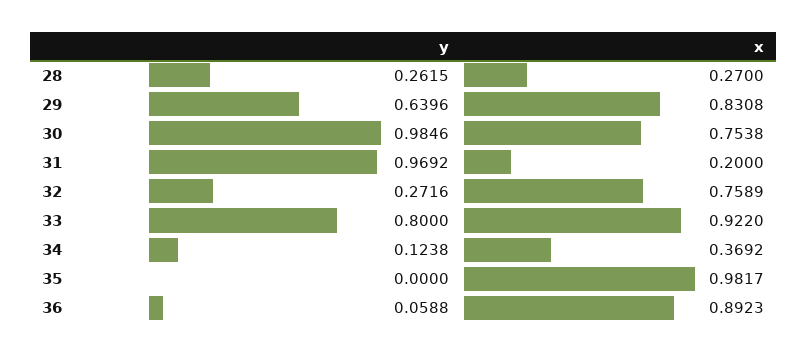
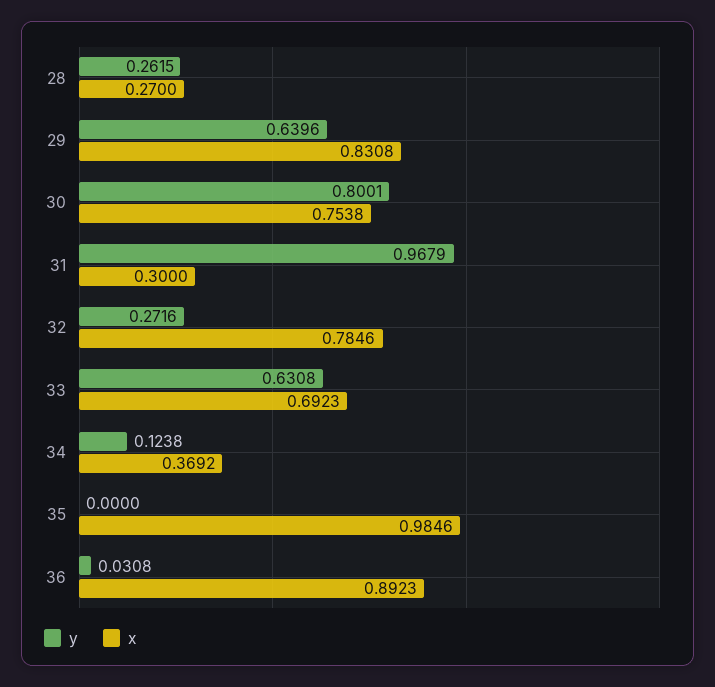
  {
    "y": {
      "28": 0.2615,
      "29": 0.6396,
-     "30": 0.9846,
+     "30": 0.8001,
-     "31": 0.9692,
+     "31": 0.9679,
      "32": 0.2716,
-     "33": 0.8,
+     "33": 0.6308,
      "34": 0.1238,
      "35": 0,
-     "36": 0.0588
+     "36": 0.0308
    },
    "x": {
      "28": 0.27,
      "29": 0.8308,
      "30": 0.7538,
-     "31": 0.2,
+     "31": 0.3,
-     "32": 0.7589,
+     "32": 0.7846,
-     "33": 0.922,
+     "33": 0.6923,
      "34": 0.3692,
-     "35": 0.9817,
+     "35": 0.9846,
      "36": 0.8923
    }
  }

